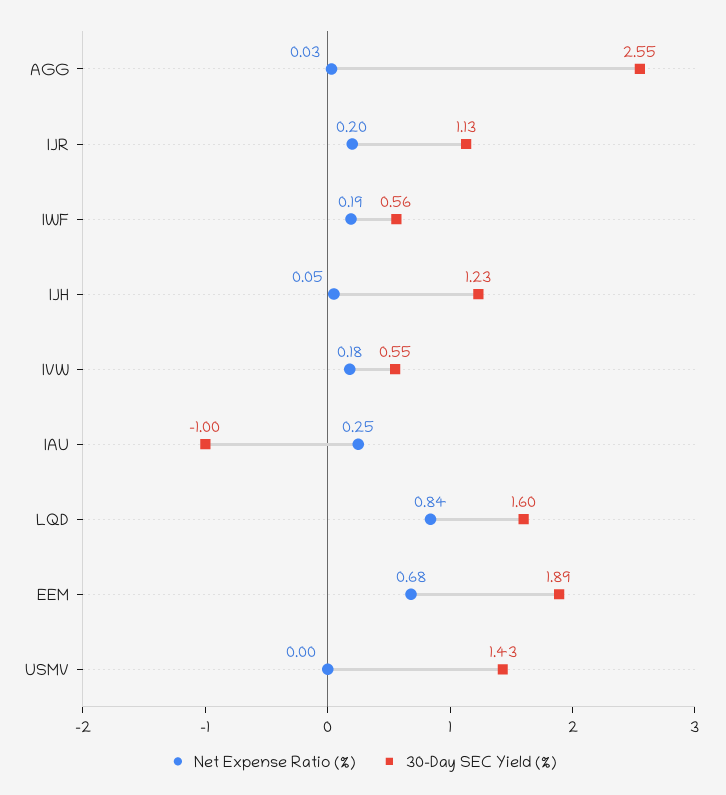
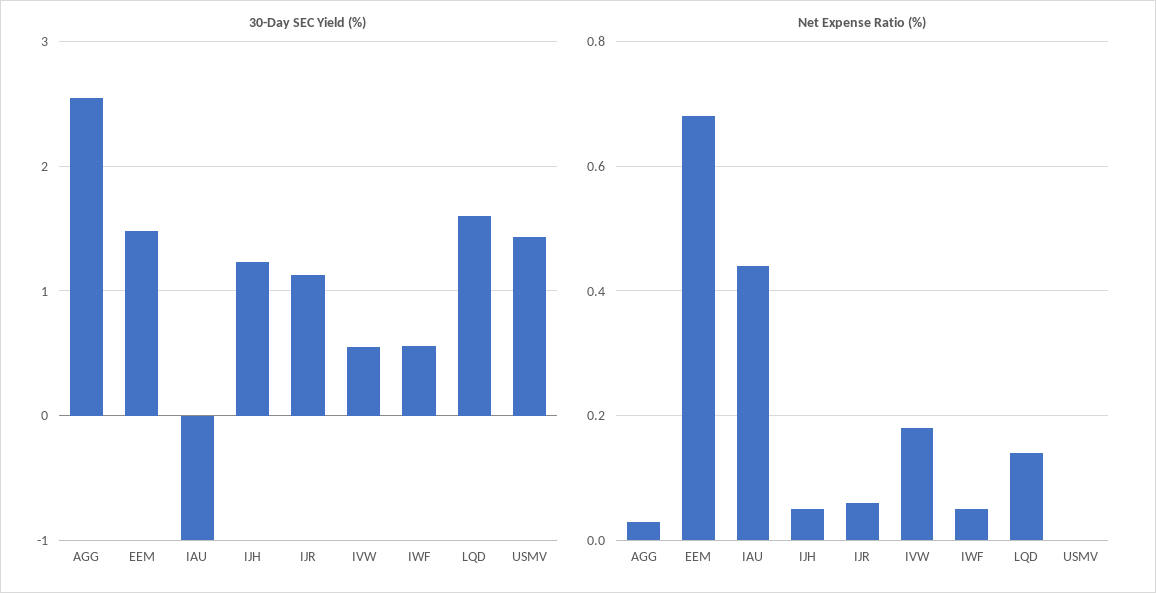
  {
    "Net Expense Ratio (%)": {
      "AGG": 0.03,
-     "IJR": 0.2,
+     "IJR": 0.05,
-     "IWF": 0.19,
+     "IWF": 0.05,
      "IJH": 0.05,
      "IVW": 0.18,
-     "IAU": 0.25,
+     "IAU": 0.45,
-     "LQD": 0.84,
+     "LQD": 0.15,
      "EEM": 0.68,
      "USMV": 0
    },
    "30-Day SEC Yield (%)": {
      "AGG": 2.55,
      "IJR": 1.13,
      "IWF": 0.56,
      "IJH": 1.23,
      "IVW": 0.55,
      "IAU": -1,
      "LQD": 1.6,
-     "EEM": 1.89,
+     "EEM": 1.5,
      "USMV": 1.43
    }
  }

